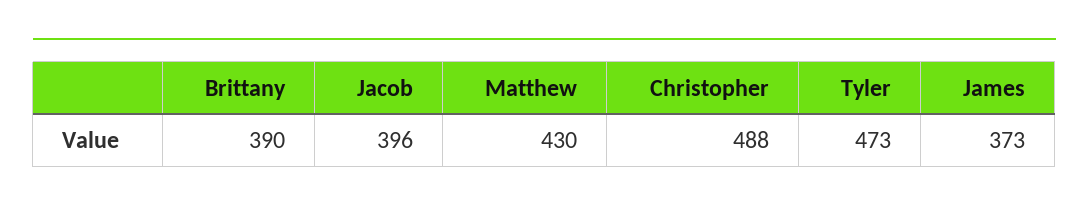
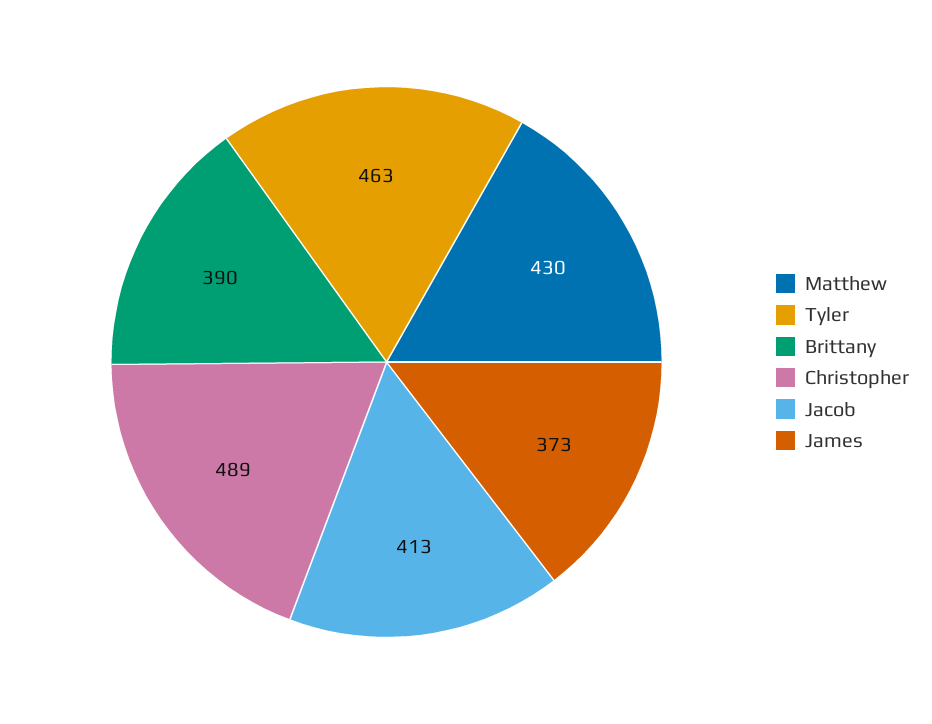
  {
    "Brittany": 390,
-   "Jacob": 396,
+   "Jacob": 413,
    "Matthew": 430,
-   "Christopher": 488,
+   "Christopher": 489,
-   "Tyler": 473,
+   "Tyler": 463,
    "James": 373
  }

